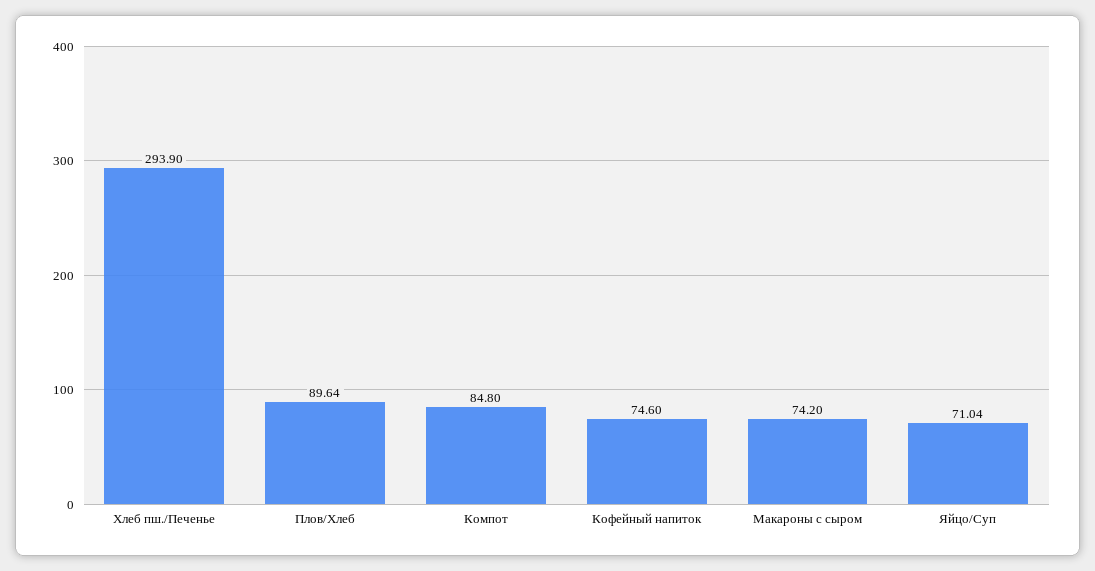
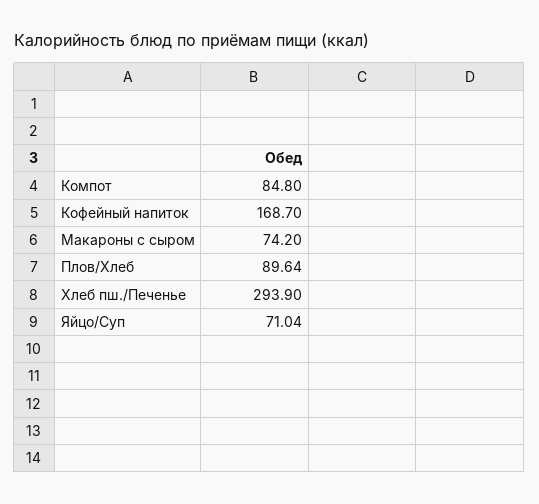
  {
    "Хлеб пш./Печенье": 293.9,
    "Плов/Хлеб": 89.64,
    "Компот": 84.8,
-   "Кофейный напиток": 74.6,
+   "Кофейный напиток": 168.7,
    "Макароны с сыром": 74.2,
    "Яйцо/Суп": 71.04
  }

